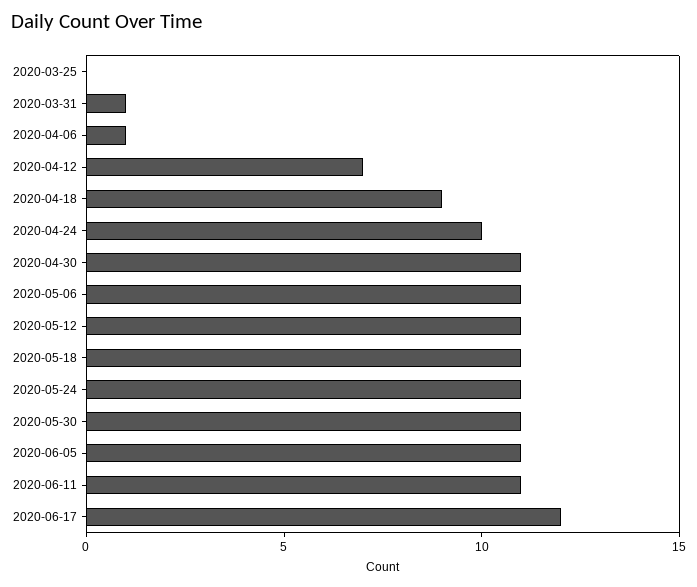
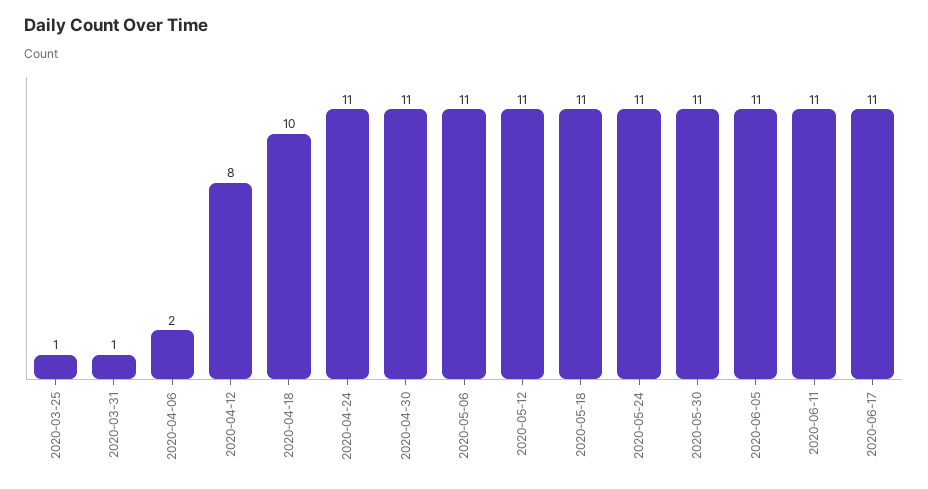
  {
-   "2020-03-25": 0,
+   "2020-03-25": 1,
    "2020-03-31": 1,
-   "2020-04-06": 1,
+   "2020-04-06": 2,
-   "2020-04-12": 7,
+   "2020-04-12": 8,
-   "2020-04-18": 9,
+   "2020-04-18": 10,
-   "2020-04-24": 10,
+   "2020-04-24": 11,
    "2020-04-30": 11,
    "2020-05-06": 11,
    "2020-05-12": 11,
    "2020-05-18": 11,
    "2020-05-24": 11,
    "2020-05-30": 11,
    "2020-06-05": 11,
    "2020-06-11": 11,
-   "2020-06-17": 12
+   "2020-06-17": 11
  }

